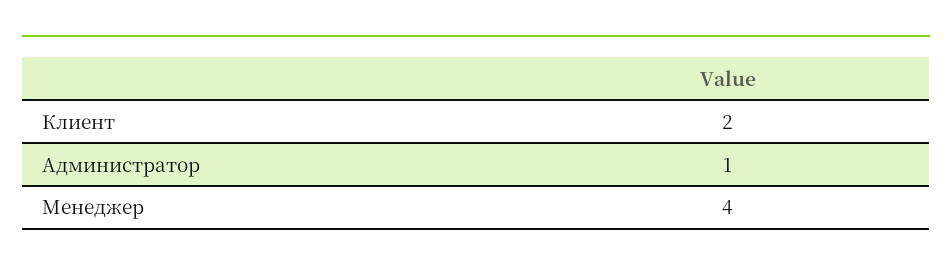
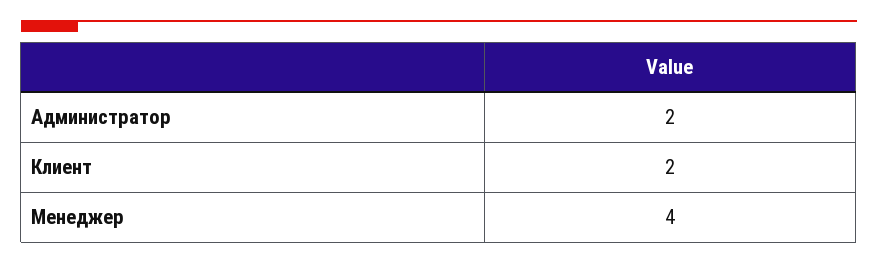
  {
    "Клиент": 2,
-   "Администратор": 1,
+   "Администратор": 2,
    "Менеджер": 4
  }

